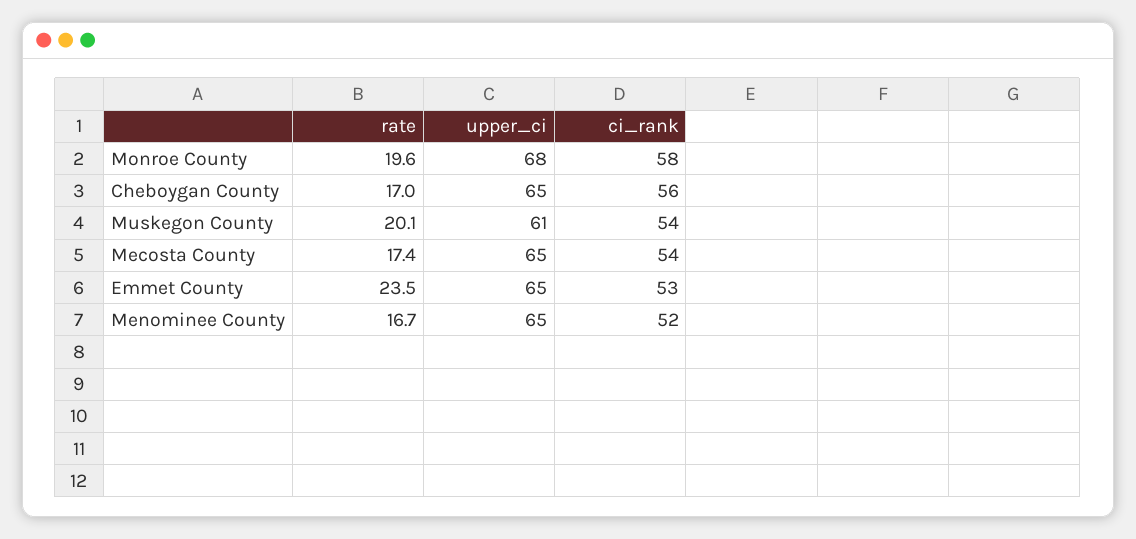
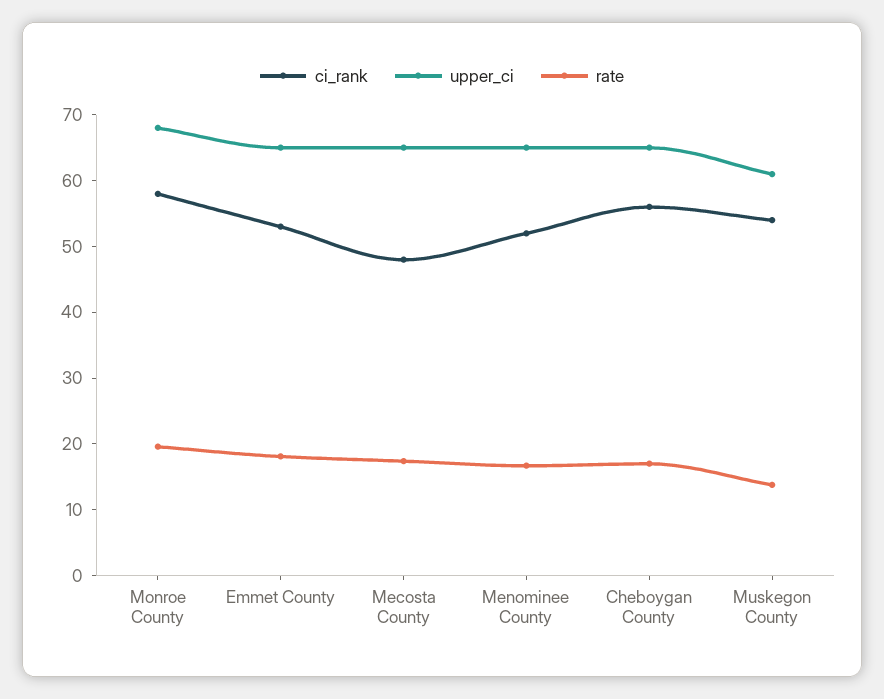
  {
    "rate": {
      "Monroe County": 19.6,
      "Cheboygan County": 17,
-     "Muskegon County": 20.1,
+     "Muskegon County": 14,
      "Mecosta County": 17.4,
-     "Emmet County": 23.5,
+     "Emmet County": 18,
      "Menominee County": 16.7
    },
    "upper_ci": {
      "Monroe County": 68,
      "Cheboygan County": 65,
      "Muskegon County": 61,
      "Mecosta County": 65,
      "Emmet County": 65,
      "Menominee County": 65
    },
    "ci_rank": {
      "Monroe County": 58,
      "Cheboygan County": 56,
      "Muskegon County": 54,
-     "Mecosta County": 54,
+     "Mecosta County": 48,
      "Emmet County": 53,
      "Menominee County": 52
    }
  }

